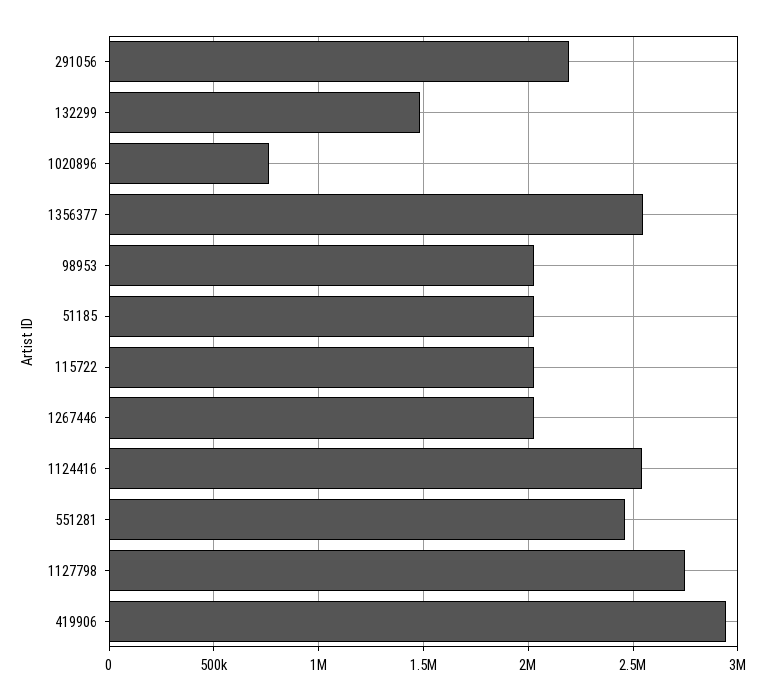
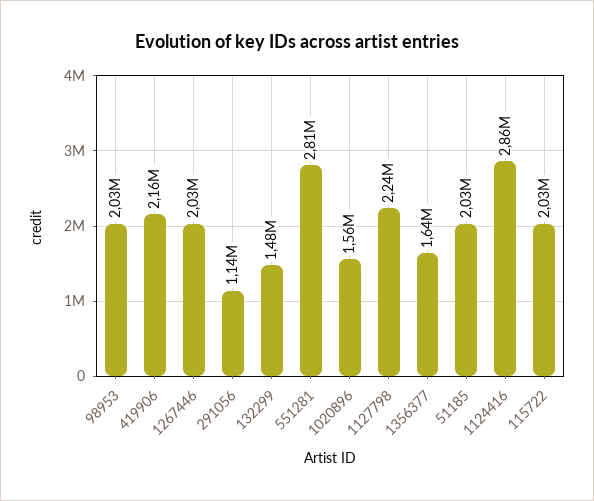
  {
-   "291056": 2200000,
+   "291056": 1140000,
    "132299": 1480000,
-   "1020896": 750000,
+   "1020896": 1560000,
-   "1356377": 2550000,
+   "1356377": 1640000,
    "98953": 2030000,
    "51185": 2030000,
    "115722": 2030000,
    "1267446": 2030000,
-   "1124416": 2550000,
+   "1124416": 2860000,
-   "551281": 2450000,
+   "551281": 2810000,
-   "1127798": 2750000,
+   "1127798": 2240000,
-   "419906": 2950000
+   "419906": 2160000
  }

